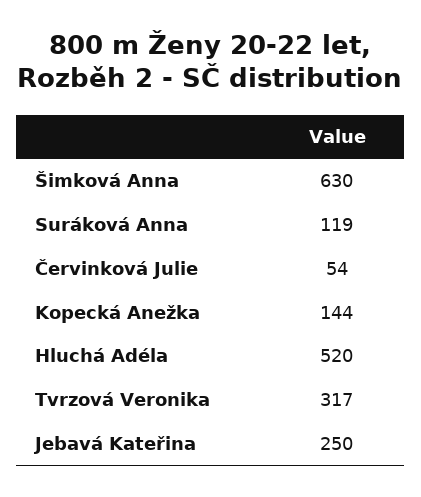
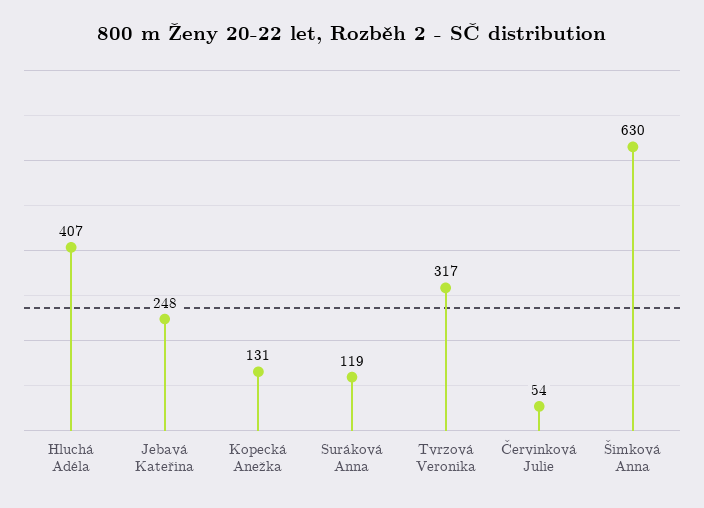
  {
    "Šimková Anna": 630,
    "Suráková Anna": 119,
    "Červinková Julie": 54,
-   "Kopecká Anežka": 144,
+   "Kopecká Anežka": 131,
-   "Hluchá Adéla": 520,
+   "Hluchá Adéla": 407,
    "Tvrzová Veronika": 317,
-   "Jebavá Kateřina": 250
+   "Jebavá Kateřina": 248
  }

